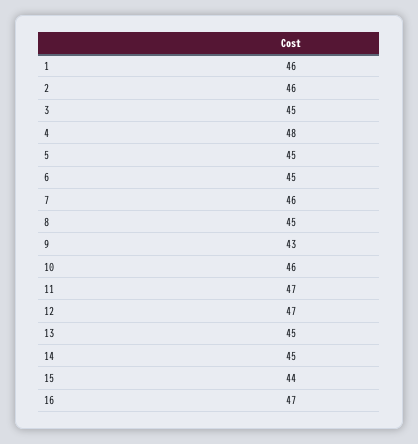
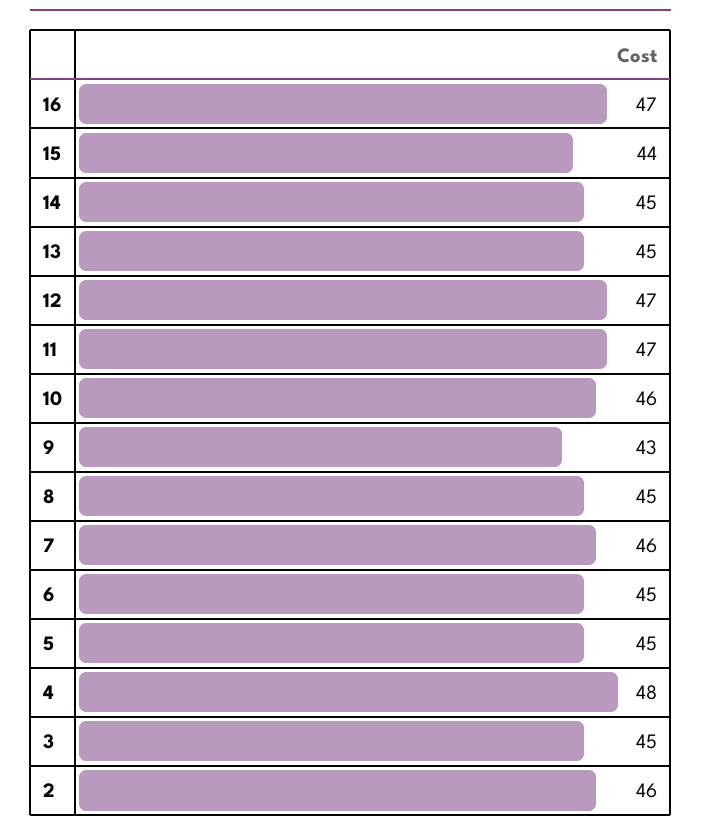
  {
-   "1": 46,
    "2": 46,
    "3": 45,
    "4": 48,
    "5": 45,
    "6": 45,
    "7": 46,
    "8": 45,
    "9": 43,
    "10": 46,
    "11": 47,
    "12": 47,
    "13": 45,
    "14": 45,
    "15": 44,
    "16": 47
  }

